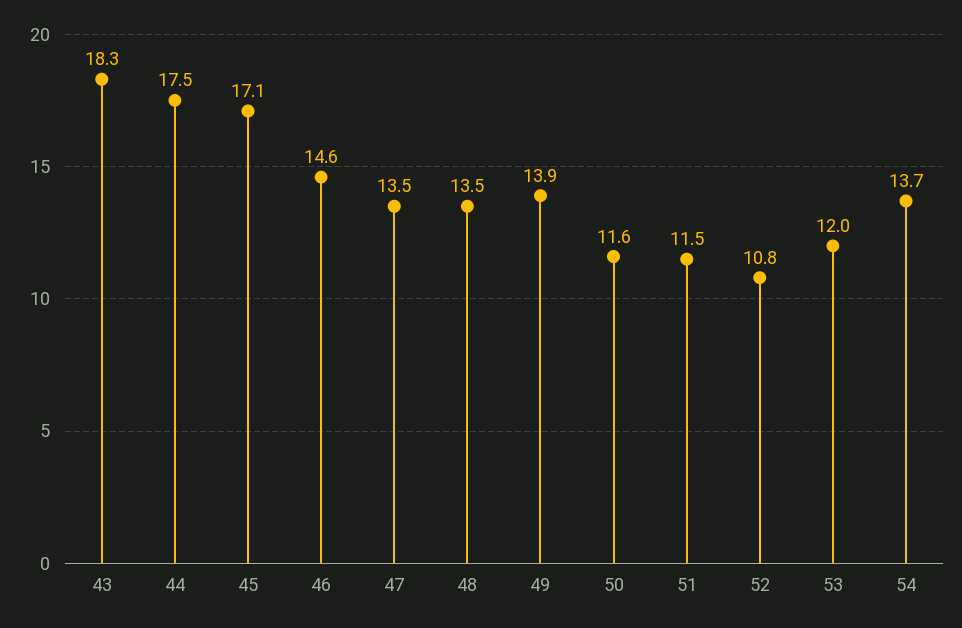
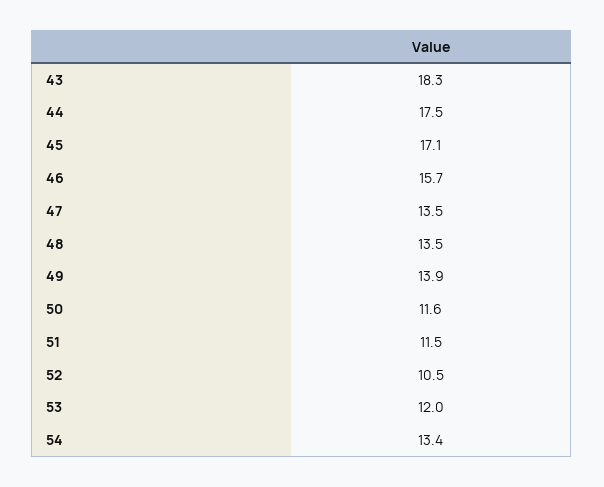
  {
    "43": 18.3,
    "44": 17.5,
    "45": 17.1,
-   "46": 14.6,
+   "46": 15.7,
    "47": 13.5,
    "48": 13.5,
    "49": 13.9,
    "50": 11.6,
    "51": 11.5,
-   "52": 10.8,
+   "52": 10.5,
    "53": 12,
-   "54": 13.7
+   "54": 13.4
  }

